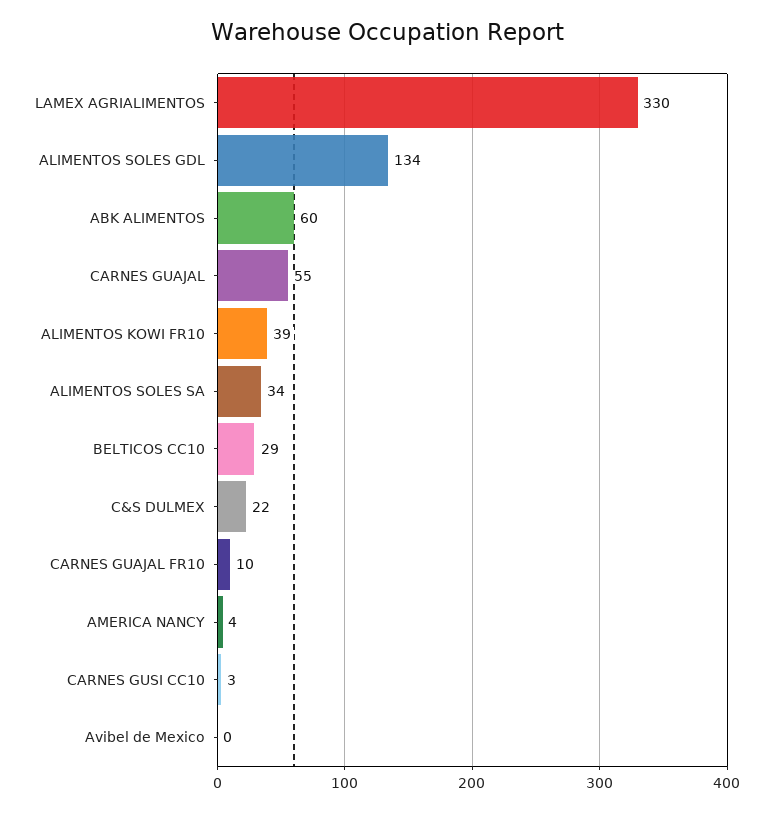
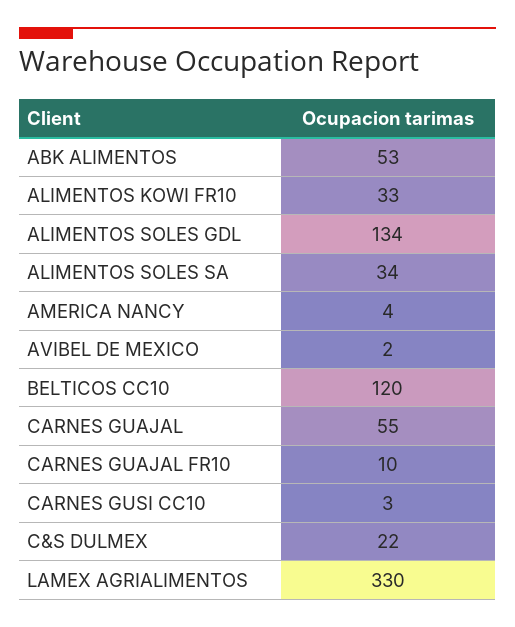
  {
    "LAMEX AGRIALIMENTOS": 330,
    "ALIMENTOS SOLES GDL": 134,
-   "ABK ALIMENTOS": 60,
+   "ABK ALIMENTOS": 53,
    "CARNES GUAJAL": 55,
-   "ALIMENTOS KOWI FR10": 39,
+   "ALIMENTOS KOWI FR10": 33,
    "ALIMENTOS SOLES SA": 34,
-   "BELTICOS CC10": 29,
+   "BELTICOS CC10": 120,
    "C&S DULMEX": 22,
    "CARNES GUAJAL FR10": 10,
    "AMERICA NANCY": 4,
    "CARNES GUSI CC10": 3,
-   "Avibel de Mexico": 0
+   "Avibel de Mexico": 2
  }

